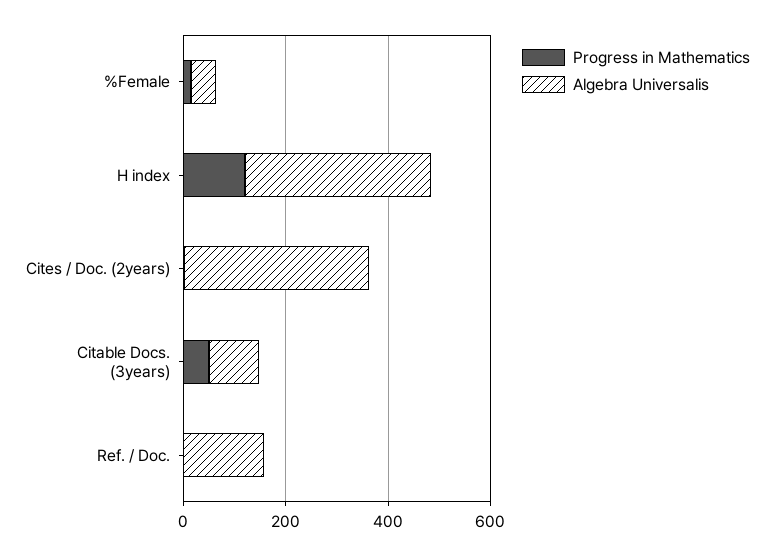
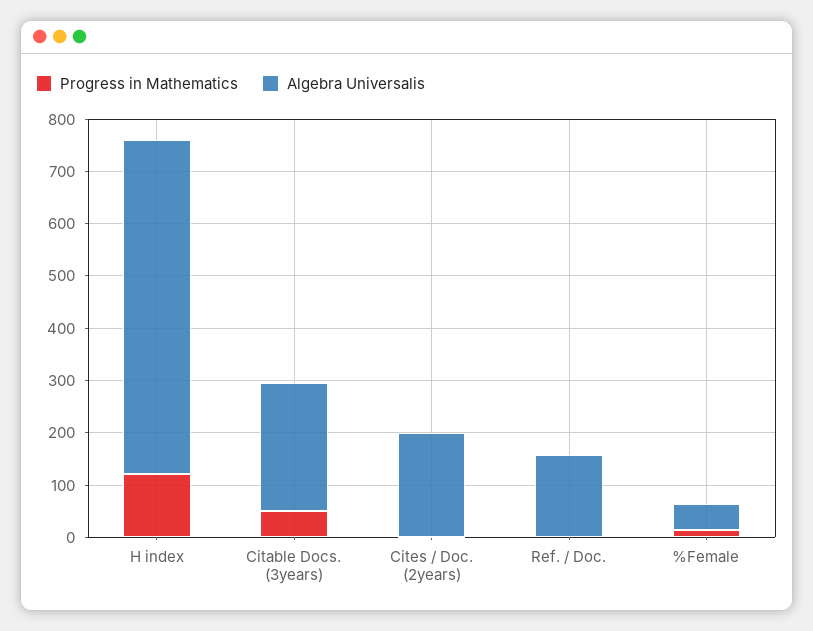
  {
    "Progress in Mathematics": {
      "%Female": 20,
      "H index": 120,
      "Cites / Doc. (2years)": 0,
      "Citable Docs. (3years)": 60,
      "Ref. / Doc.": 0
    },
    "Algebra Universalis": {
      "%Female": 60,
-     "H index": 350,
+     "H index": 640,
-     "Cites / Doc. (2years)": 350,
+     "Cites / Doc. (2years)": 200,
-     "Citable Docs. (3years)": 100,
+     "Citable Docs. (3years)": 240,
      "Ref. / Doc.": 160
    }
  }

